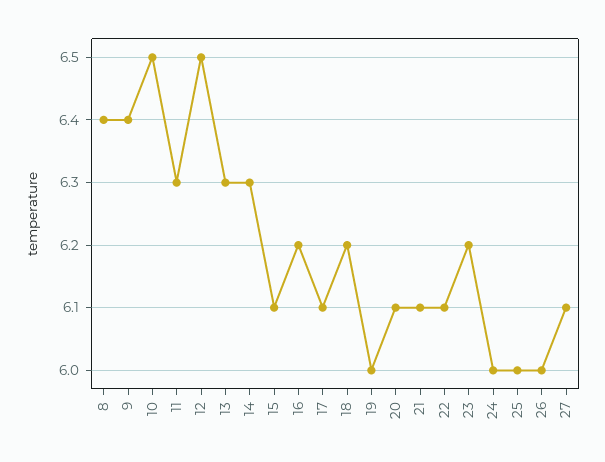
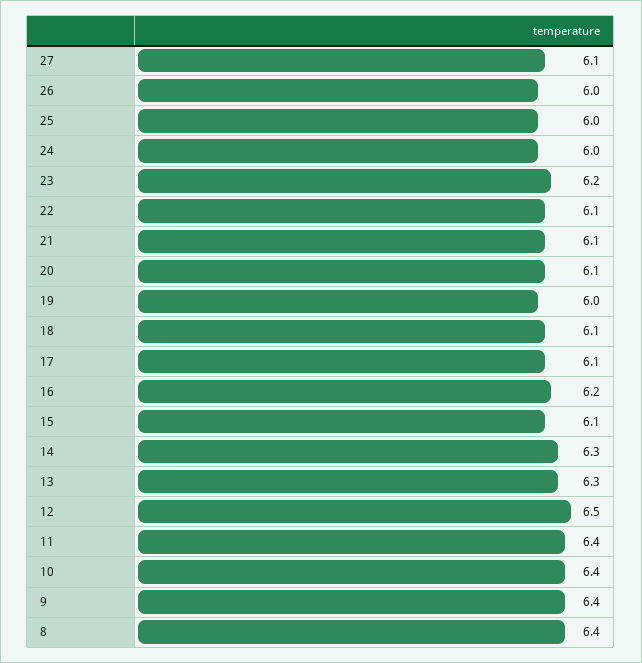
  {
    "8": 6.4,
    "9": 6.4,
-   "10": 6.5,
+   "10": 6.4,
-   "11": 6.3,
+   "11": 6.4,
    "12": 6.5,
    "13": 6.3,
    "14": 6.3,
    "15": 6.1,
    "16": 6.2,
    "17": 6.1,
-   "18": 6.2,
+   "18": 6.1,
    "19": 6,
    "20": 6.1,
    "21": 6.1,
    "22": 6.1,
    "23": 6.2,
    "24": 6,
    "25": 6,
    "26": 6,
    "27": 6.1
  }

